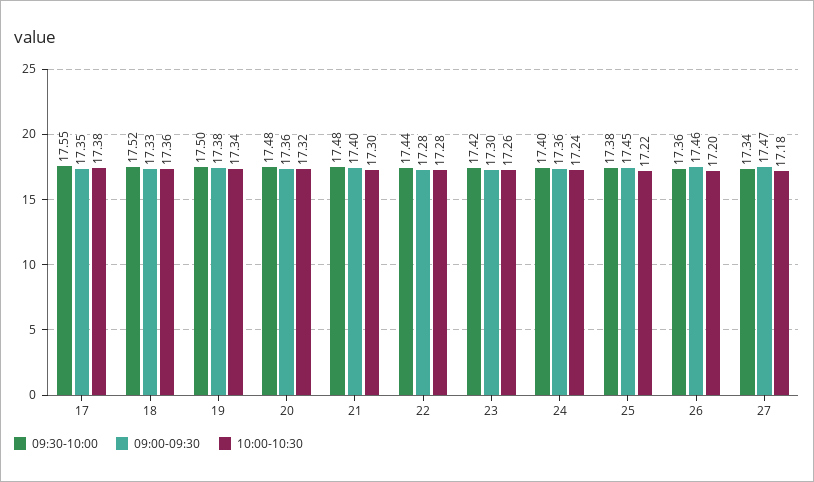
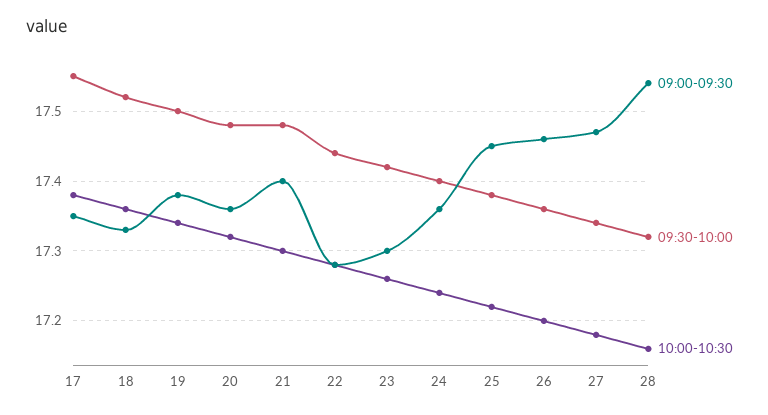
  {
    "09:30-10:00": {
      "17": 17.55,
      "18": 17.52,
      "19": 17.5,
      "20": 17.48,
      "21": 17.48,
      "22": 17.44,
      "23": 17.42,
      "24": 17.4,
      "25": 17.38,
      "26": 17.36,
-     "27": 17.34
+     "27": 17.34,
+     "28": 17.32
    },
    "09:00-09:30": {
      "17": 17.35,
      "18": 17.33,
      "19": 17.38,
      "20": 17.36,
      "21": 17.4,
      "22": 17.28,
      "23": 17.3,
      "24": 17.36,
      "25": 17.45,
      "26": 17.46,
-     "27": 17.47
+     "27": 17.47,
+     "28": 17.54
    },
    "10:00-10:30": {
      "17": 17.38,
      "18": 17.36,
      "19": 17.34,
      "20": 17.32,
      "21": 17.3,
      "22": 17.28,
      "23": 17.26,
      "24": 17.24,
      "25": 17.22,
      "26": 17.2,
-     "27": 17.18
+     "27": 17.18,
+     "28": 17.16
    }
  }

